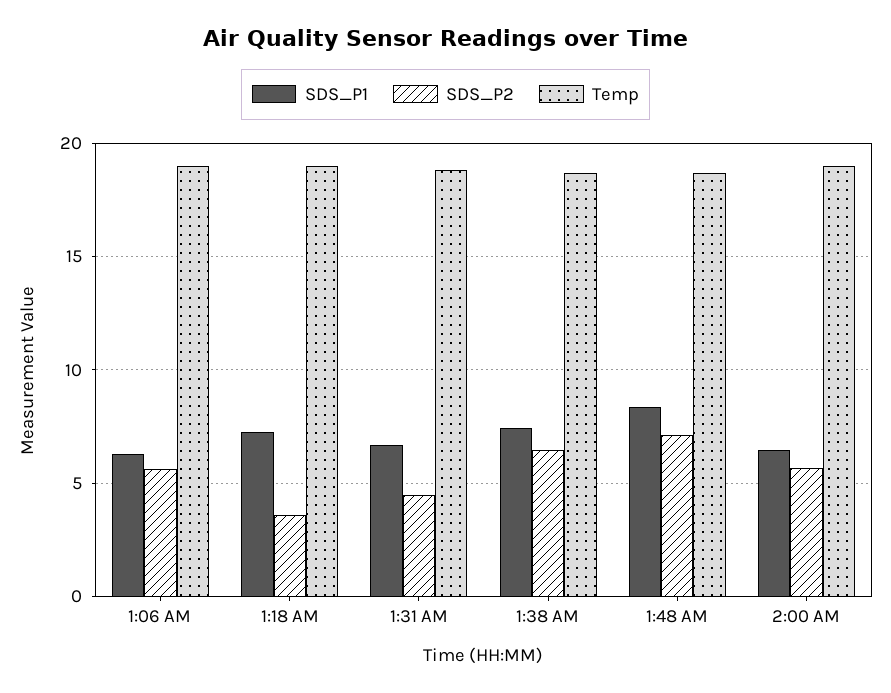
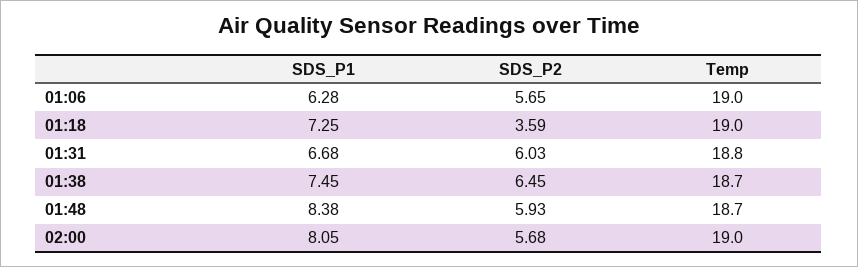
  {
    "SDS_P1": {
      "1:06 AM": 6.28,
      "1:18 AM": 7.25,
      "1:31 AM": 6.68,
      "1:38 AM": 7.45,
      "1:48 AM": 8.38,
-     "2:00 AM": 6.5
+     "2:00 AM": 8.05
    },
    "SDS_P2": {
      "1:06 AM": 5.65,
      "1:18 AM": 3.59,
-     "1:31 AM": 4.5,
+     "1:31 AM": 6.03,
      "1:38 AM": 6.45,
-     "1:48 AM": 7,
+     "1:48 AM": 5.93,
      "2:00 AM": 5.68
    },
    "Temp": {
      "1:06 AM": 19,
      "1:18 AM": 19,
      "1:31 AM": 18.8,
      "1:38 AM": 18.7,
      "1:48 AM": 18.7,
      "2:00 AM": 19
    }
  }

